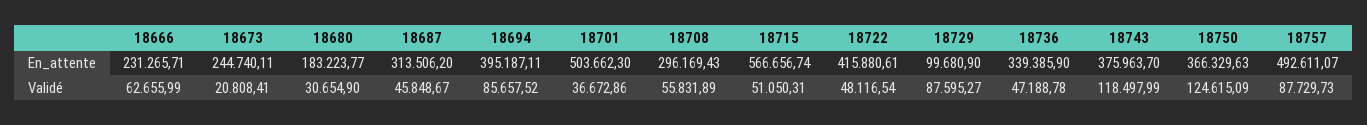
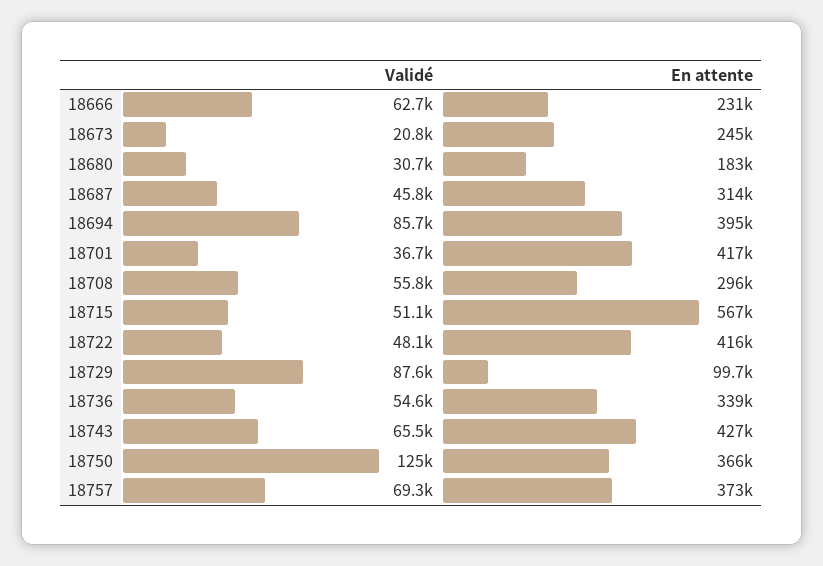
  {
    "18666": {
      "En_attente": 231265.71,
      "Validé": 62655.99
    },
    "18673": {
      "En_attente": 244740.11,
      "Validé": 20808.41
    },
    "18680": {
      "En_attente": 183223.77,
      "Validé": 30654.9
    },
    "18687": {
      "En_attente": 313506.2,
      "Validé": 45848.67
    },
    "18694": {
      "En_attente": 395187.11,
      "Validé": 85657.52
    },
    "18701": {
-     "En_attente": 503662.3,
+     "En_attente": 417000,
      "Validé": 36672.86
    },
    "18708": {
      "En_attente": 296169.43,
      "Validé": 55831.89
    },
    "18715": {
      "En_attente": 566656.74,
      "Validé": 51050.31
    },
    "18722": {
      "En_attente": 415880.61,
      "Validé": 48116.54
    },
    "18729": {
      "En_attente": 99680.9,
      "Validé": 87595.27
    },
    "18736": {
      "En_attente": 339385.9,
-     "Validé": 47188.78
+     "Validé": 54600
    },
    "18743": {
-     "En_attente": 375963.7,
+     "En_attente": 427000,
-     "Validé": 118497.99
+     "Validé": 65500
    },
    "18750": {
      "En_attente": 366329.63,
      "Validé": 124615.09
    },
    "18757": {
-     "En_attente": 492611.07,
+     "En_attente": 373000,
-     "Validé": 87729.73
+     "Validé": 69300
    }
  }

